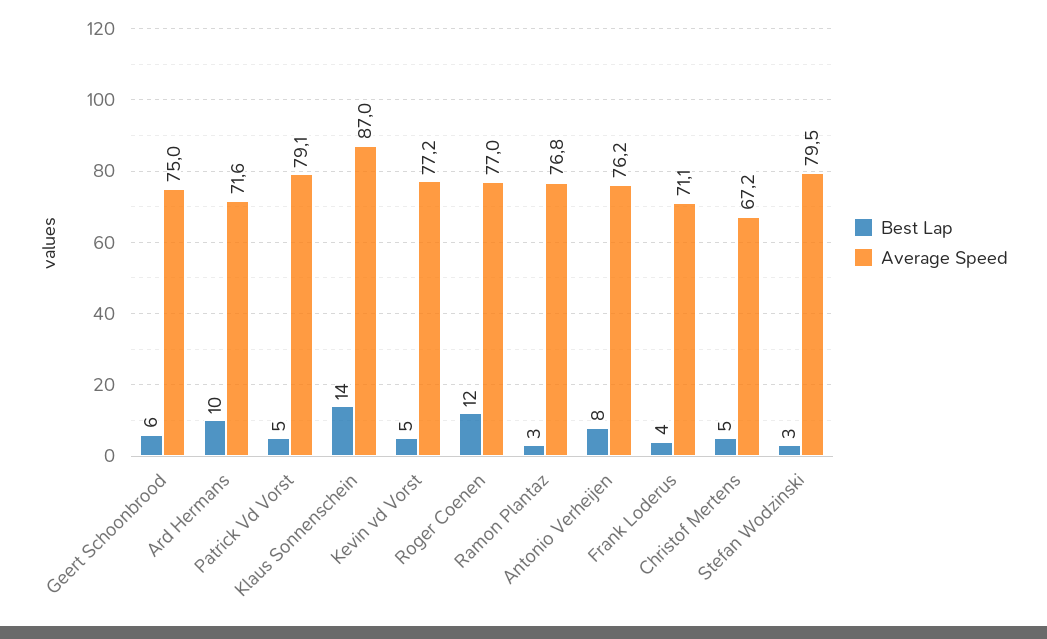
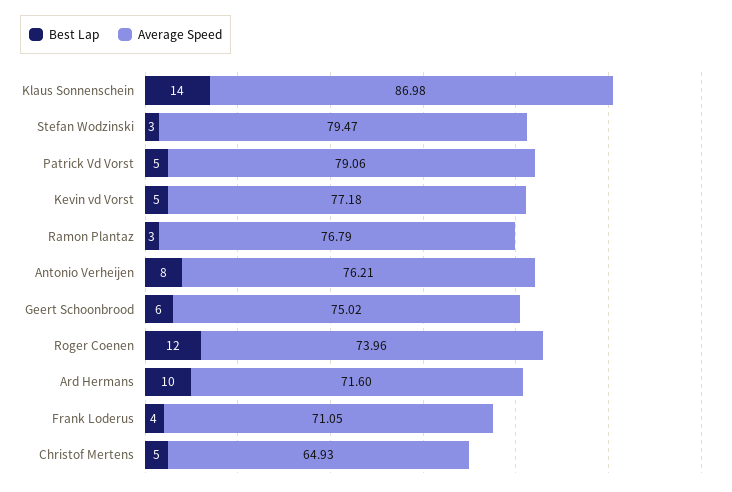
  {
    "Best Lap": {
      "Geert Schoonbrood": 6,
      "Ard Hermans": 10,
      "Patrick Vd Vorst": 5,
      "Klaus Sonnenschein": 14,
      "Kevin vd Vorst": 5,
      "Roger Coenen": 12,
      "Ramon Plantaz": 3,
      "Antonio Verheijen": 8,
      "Frank Loderus": 4,
      "Christof Mertens": 5,
      "Stefan Wodzinski": 3
    },
    "Average Speed": {
      "Geert Schoonbrood": 75.02,
      "Ard Hermans": 71.6,
      "Patrick Vd Vorst": 79.06,
      "Klaus Sonnenschein": 86.98,
      "Kevin vd Vorst": 77.18,
-     "Roger Coenen": 77,
+     "Roger Coenen": 73.96,
      "Ramon Plantaz": 76.79,
      "Antonio Verheijen": 76.21,
      "Frank Loderus": 71.05,
-     "Christof Mertens": 67.2,
+     "Christof Mertens": 64.93,
      "Stefan Wodzinski": 79.47
    }
  }

